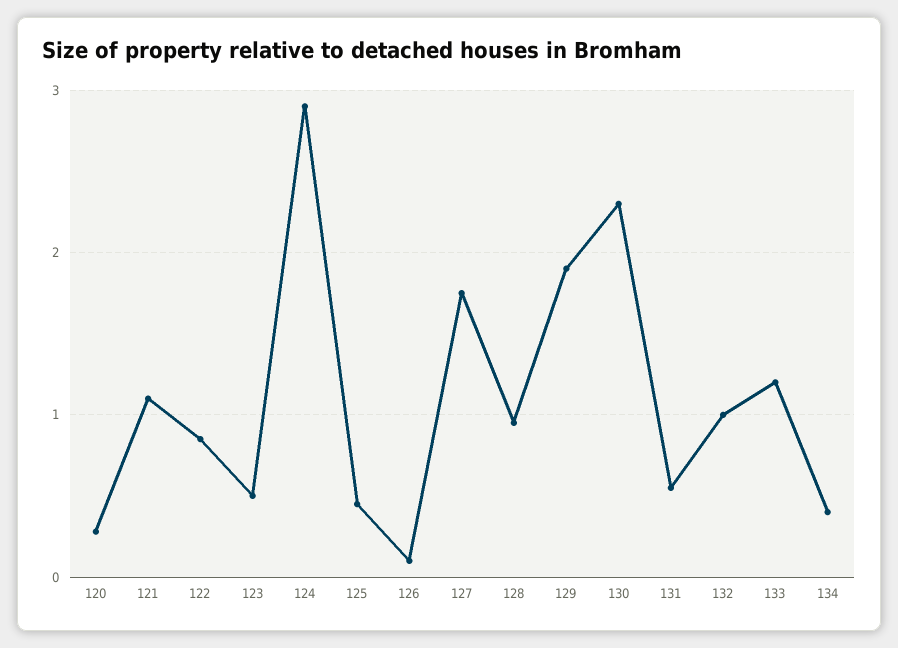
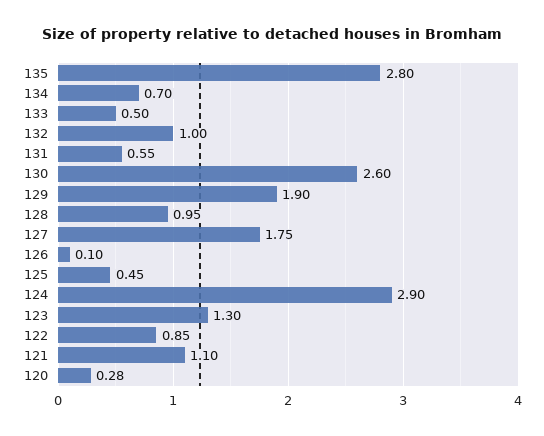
  {
    "120": 0.28,
    "121": 1.1,
    "122": 0.85,
-   "123": 0.5,
+   "123": 1.3,
    "124": 2.9,
    "125": 0.45,
    "126": 0.1,
    "127": 1.75,
    "128": 0.95,
    "129": 1.9,
-   "130": 2.3,
+   "130": 2.6,
    "131": 0.55,
    "132": 1,
-   "133": 1.2,
+   "133": 0.5,
-   "134": 0.4
+   "134": 0.7,
+   "135": 2.8
  }

